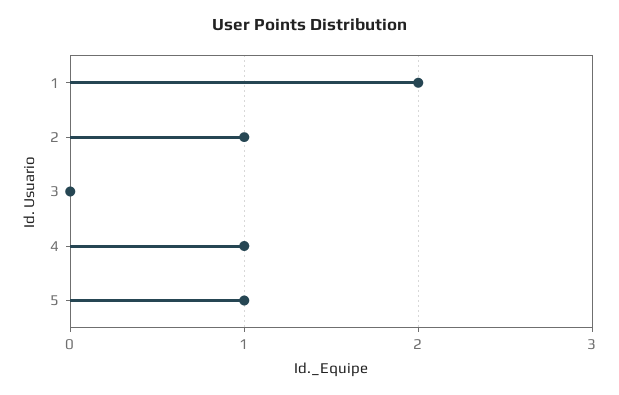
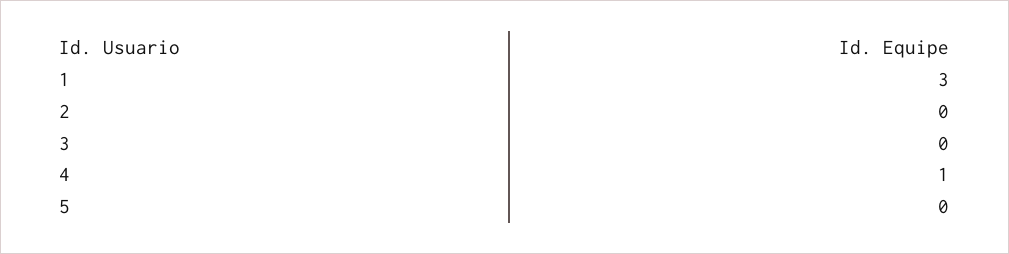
  {
-   "1": 2,
+   "1": 3,
-   "2": 1,
+   "2": 0,
    "3": 0,
    "4": 1,
-   "5": 1
+   "5": 0
  }

